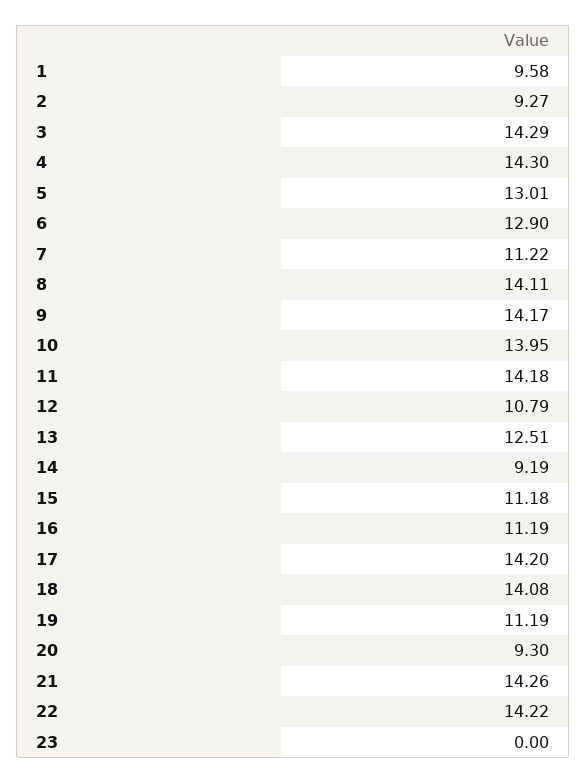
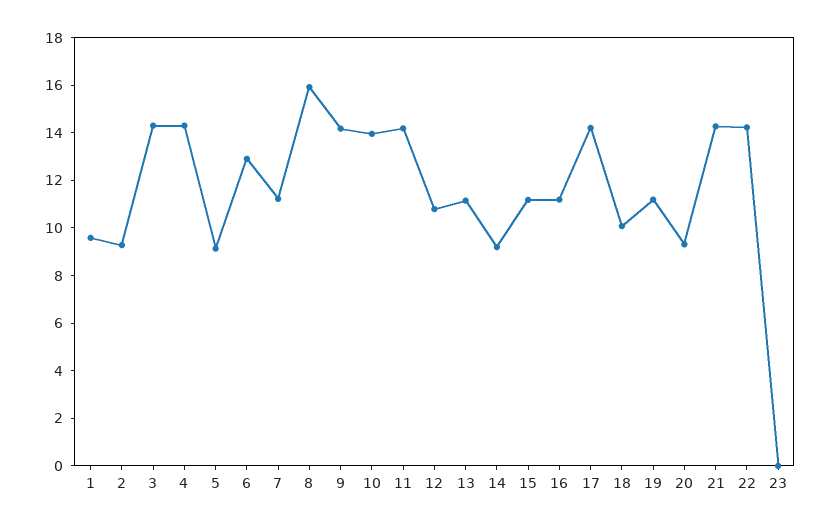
  {
    "1": 9.58,
    "2": 9.27,
    "3": 14.29,
    "4": 14.3,
-   "5": 13.01,
+   "5": 9,
    "6": 12.9,
    "7": 11.22,
-   "8": 14.11,
+   "8": 16,
    "9": 14.17,
    "10": 13.95,
    "11": 14.18,
    "12": 10.79,
-   "13": 12.51,
+   "13": 11,
    "14": 9.19,
    "15": 11.18,
    "16": 11.19,
    "17": 14.2,
-   "18": 14.08,
+   "18": 10,
    "19": 11.19,
    "20": 9.3,
    "21": 14.26,
    "22": 14.22,
    "23": 0
  }

